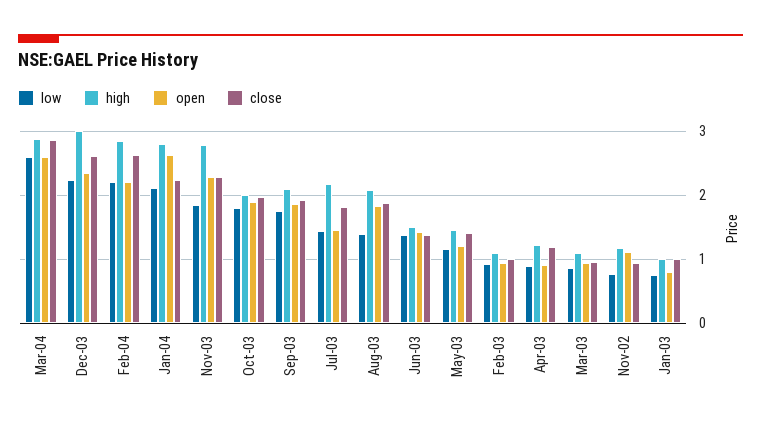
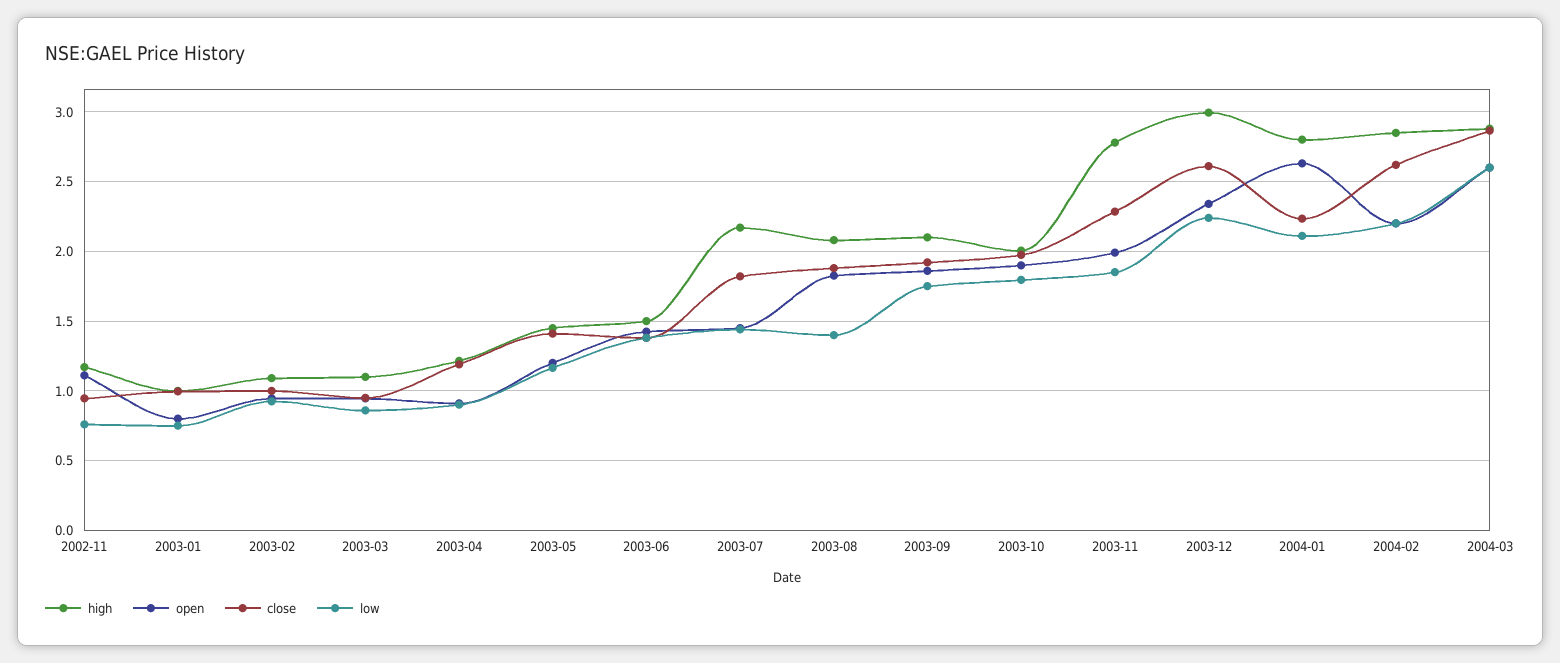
  {
    "low": {
      "Mar-04": 2.6,
      "Dec-03": 2.25,
      "Feb-04": 2.2,
      "Jan-04": 2.1,
      "Nov-03": 1.85,
      "Oct-03": 1.8,
      "Sep-03": 1.75,
      "Jul-03": 1.45,
      "Aug-03": 1.4,
      "Jun-03": 1.4,
      "May-03": 1.15,
      "Feb-03": 0.95,
      "Apr-03": 0.9,
      "Mar-03": 0.85,
      "Nov-02": 0.75,
      "Jan-03": 0.75
    },
    "high": {
      "Mar-04": 2.9,
      "Dec-03": 3,
      "Feb-04": 2.85,
      "Jan-04": 2.8,
      "Nov-03": 2.8,
      "Oct-03": 2,
      "Sep-03": 2.1,
      "Jul-03": 2.15,
      "Aug-03": 2.1,
      "Jun-03": 1.5,
      "May-03": 1.45,
      "Feb-03": 1.1,
      "Apr-03": 1.2,
      "Mar-03": 1.1,
      "Nov-02": 1.15,
      "Jan-03": 1
    },
    "open": {
      "Mar-04": 2.6,
      "Dec-03": 2.35,
      "Feb-04": 2.2,
      "Jan-04": 2.65,
-     "Nov-03": 2.3,
+     "Nov-03": 2,
      "Oct-03": 1.9,
      "Sep-03": 1.85,
      "Jul-03": 1.45,
      "Aug-03": 1.85,
      "Jun-03": 1.45,
      "May-03": 1.2,
      "Feb-03": 0.95,
      "Apr-03": 0.9,
      "Mar-03": 0.95,
      "Nov-02": 1.1,
      "Jan-03": 0.8
    },
    "close": {
      "Mar-04": 2.85,
      "Dec-03": 2.6,
      "Feb-04": 2.6,
      "Jan-04": 2.25,
      "Nov-03": 2.3,
      "Oct-03": 2,
      "Sep-03": 1.9,
      "Jul-03": 1.8,
      "Aug-03": 1.9,
      "Jun-03": 1.4,
      "May-03": 1.4,
      "Feb-03": 1,
      "Apr-03": 1.2,
      "Mar-03": 0.95,
      "Nov-02": 0.95,
      "Jan-03": 1
    }
  }

